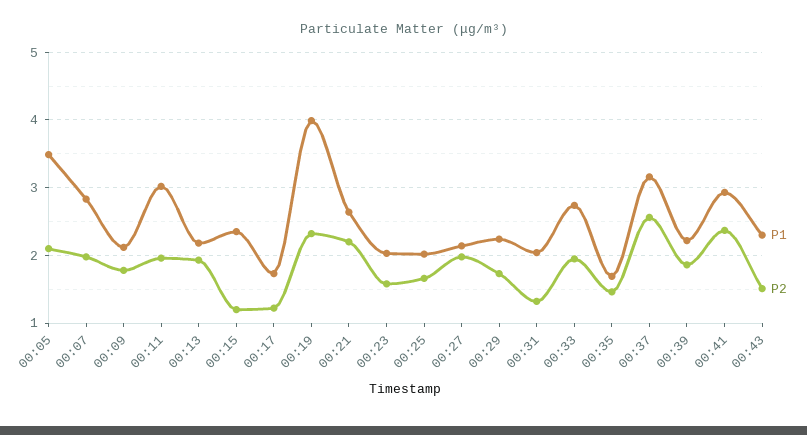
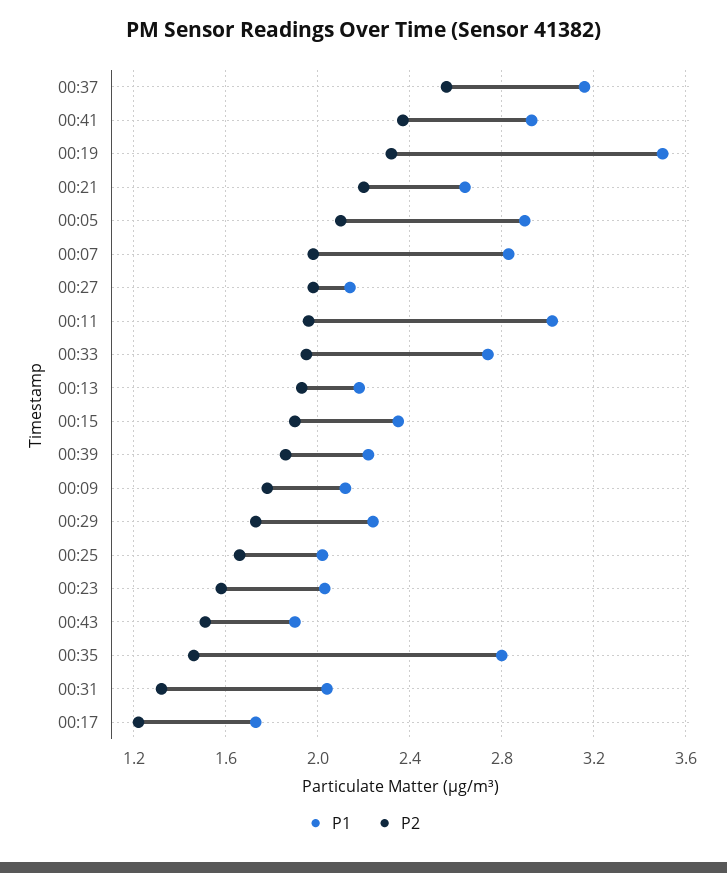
  {
    "P1": {
-     "00:05": 3.5,
+     "00:05": 2.9,
      "00:07": 2.85,
      "00:09": 2.1,
      "00:11": 3,
      "00:13": 2.2,
      "00:15": 2.35,
      "00:17": 1.75,
-     "00:19": 4,
+     "00:19": 3.5,
      "00:21": 2.65,
      "00:23": 2.05,
      "00:25": 2,
      "00:27": 2.15,
      "00:29": 2.25,
      "00:31": 2.05,
      "00:33": 2.75,
-     "00:35": 1.7,
+     "00:35": 2.8,
      "00:37": 3.15,
      "00:39": 2.2,
      "00:41": 2.95,
-     "00:43": 2.3
+     "00:43": 1.9
    },
    "P2": {
      "00:05": 2.1,
      "00:07": 2,
      "00:09": 1.8,
      "00:11": 1.95,
      "00:13": 1.95,
-     "00:15": 1.2,
+     "00:15": 1.9,
      "00:17": 1.2,
      "00:19": 2.3,
      "00:21": 2.2,
      "00:23": 1.6,
      "00:25": 1.65,
      "00:27": 2,
      "00:29": 1.75,
      "00:31": 1.3,
      "00:33": 1.95,
      "00:35": 1.45,
      "00:37": 2.55,
      "00:39": 1.85,
      "00:41": 2.35,
      "00:43": 1.5
    }
  }

